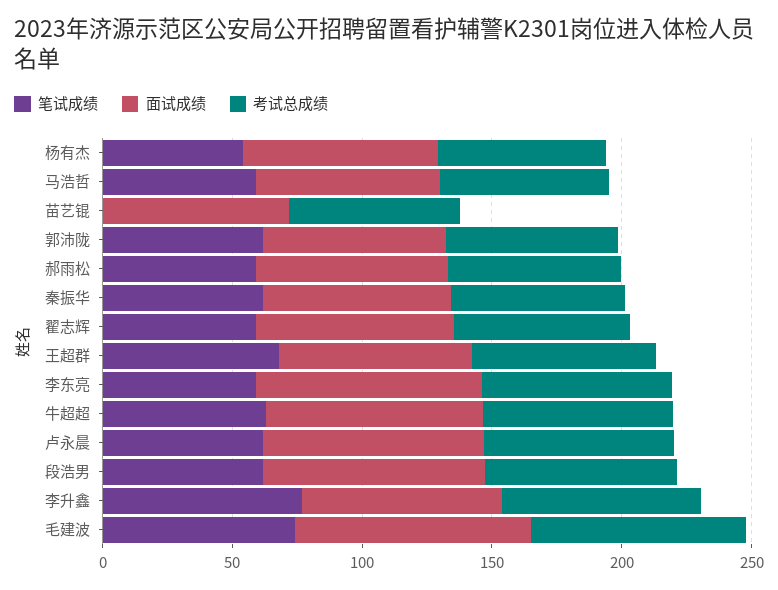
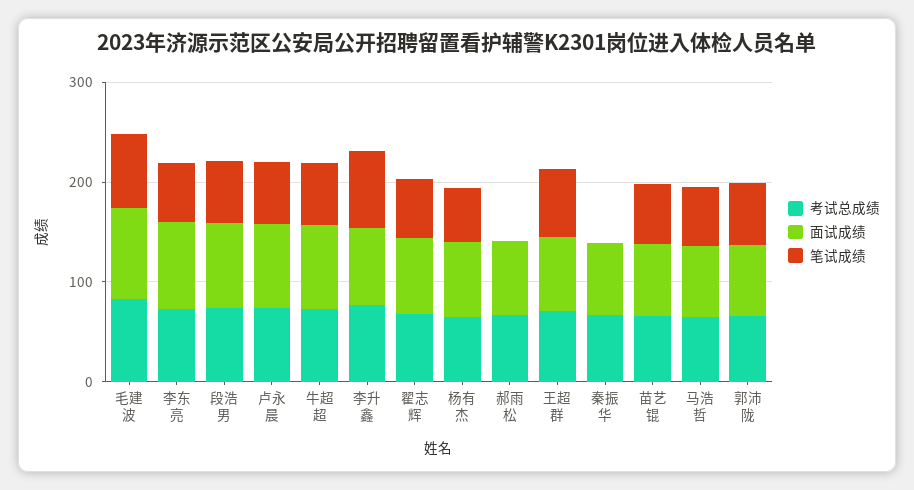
  {
    "笔试成绩": {
      "杨有杰": 50,
      "马浩哲": 60,
-     "苗艺锟": 0,
+     "苗艺锟": 60,
      "郭沛陇": 60,
-     "郝雨松": 60,
+     "郝雨松": 0,
-     "秦振华": 60,
+     "秦振华": 0,
      "翟志辉": 60,
      "王超群": 70,
      "李东亮": 60,
      "牛超超": 60,
      "卢永晨": 60,
      "段浩男": 60,
      "李升鑫": 80,
      "毛建波": 70
    },
    "面试成绩": {
      "杨有杰": 80,
      "马浩哲": 70,
      "苗艺锟": 70,
      "郭沛陇": 70,
      "郝雨松": 70,
      "秦振华": 70,
      "翟志辉": 80,
      "王超群": 70,
      "李东亮": 90,
      "牛超超": 80,
      "卢永晨": 80,
      "段浩男": 90,
      "李升鑫": 80,
      "毛建波": 90
    },
    "考试总成绩": {
      "杨有杰": 60,
      "马浩哲": 70,
      "苗艺锟": 70,
      "郭沛陇": 70,
      "郝雨松": 70,
      "秦振华": 70,
      "翟志辉": 70,
      "王超群": 70,
      "李东亮": 70,
      "牛超超": 70,
      "卢永晨": 70,
      "段浩男": 70,
      "李升鑫": 80,
      "毛建波": 80
    }
  }

